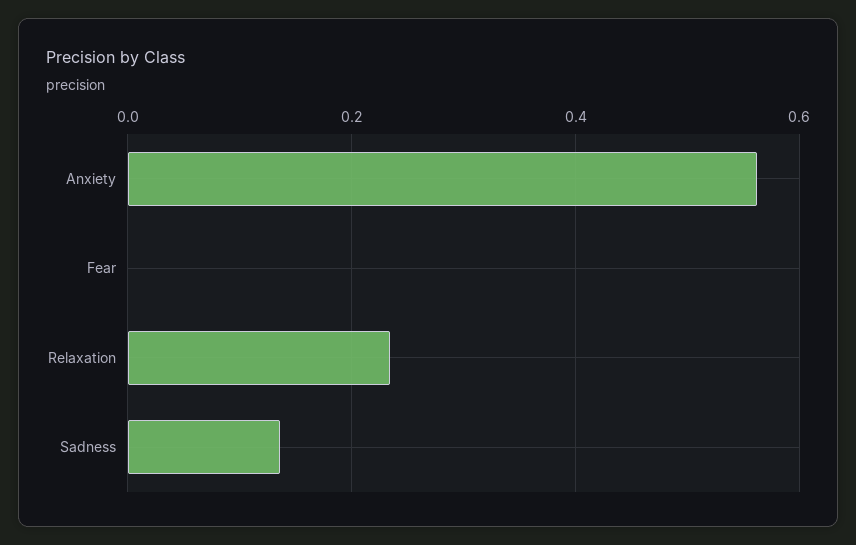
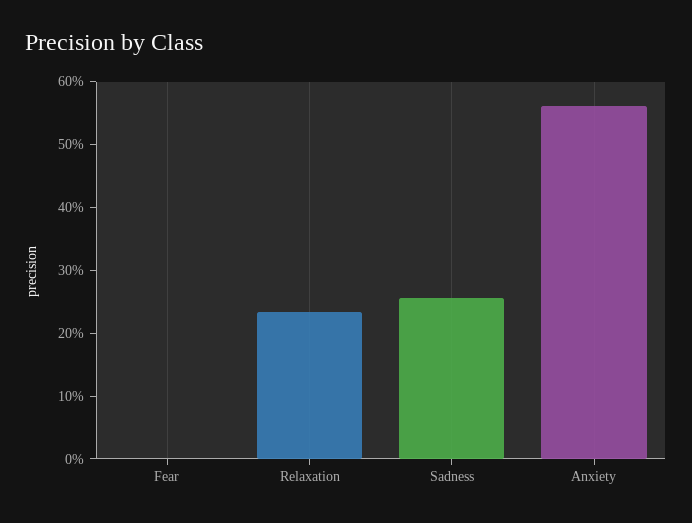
  {
    "Anxiety": 0.56,
    "Fear": 0,
    "Relaxation": 0.24,
-   "Sadness": 0.14
+   "Sadness": 0.26
  }

